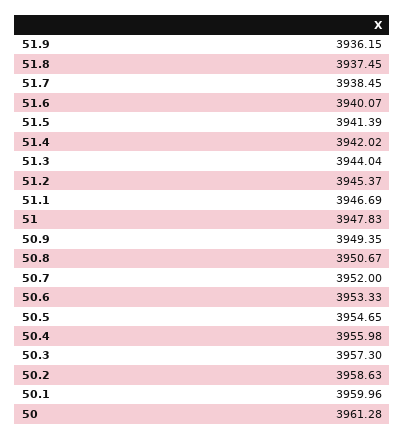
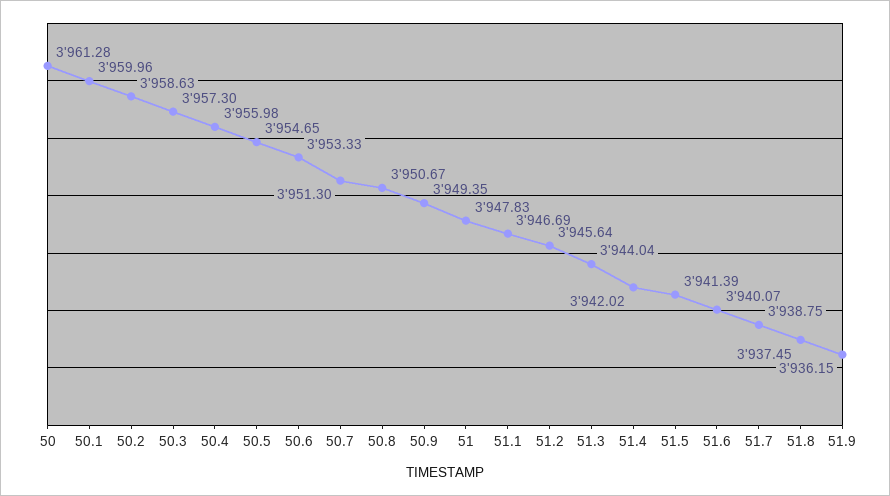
  {
    "51.9": 3936.15,
    "51.8": 3937.45,
-   "51.7": 3938.45,
+   "51.7": 3938.75,
    "51.6": 3940.07,
    "51.5": 3941.39,
    "51.4": 3942.02,
    "51.3": 3944.04,
-   "51.2": 3945.37,
+   "51.2": 3945.64,
    "51.1": 3946.69,
    "51": 3947.83,
    "50.9": 3949.35,
    "50.8": 3950.67,
-   "50.7": 3952,
+   "50.7": 3951.3,
    "50.6": 3953.33,
    "50.5": 3954.65,
    "50.4": 3955.98,
    "50.3": 3957.3,
    "50.2": 3958.63,
    "50.1": 3959.96,
    "50": 3961.28
  }

